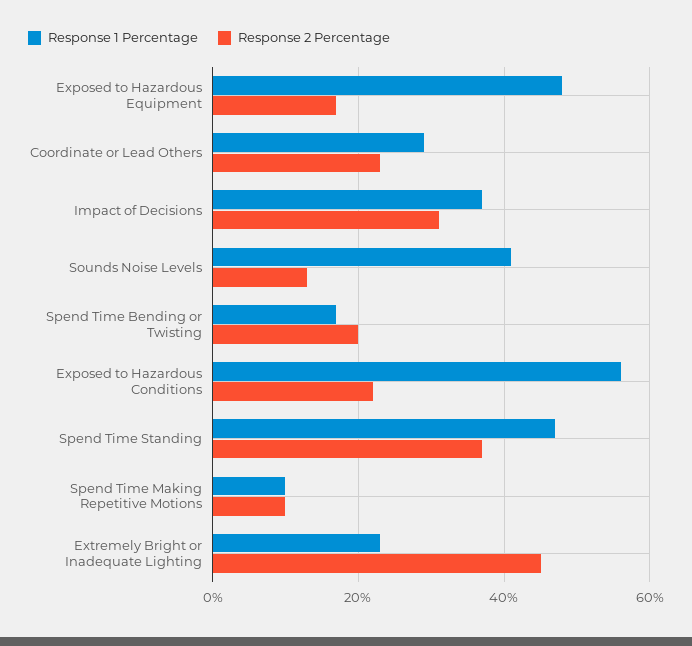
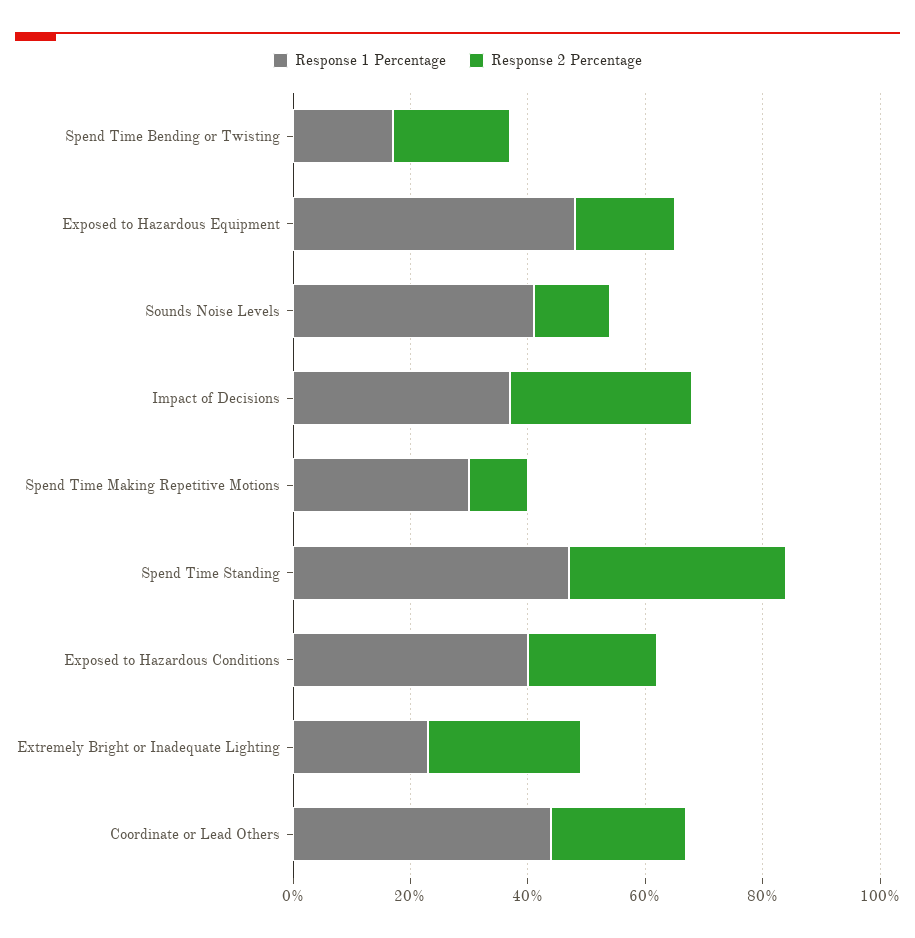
  {
    "Response 1 Percentage": {
      "Exposed to Hazardous Equipment": 50,
-     "Coordinate or Lead Others": 30,
+     "Coordinate or Lead Others": 45,
      "Impact of Decisions": 35,
      "Sounds Noise Levels": 40,
      "Spend Time Bending or Twisting": 15,
-     "Exposed to Hazardous Conditions": 55,
+     "Exposed to Hazardous Conditions": 40,
      "Spend Time Standing": 45,
-     "Spend Time Making Repetitive Motions": 10,
+     "Spend Time Making Repetitive Motions": 30,
      "Extremely Bright or Inadequate Lighting": 25
    },
    "Response 2 Percentage": {
      "Exposed to Hazardous Equipment": 15,
      "Coordinate or Lead Others": 25,
      "Impact of Decisions": 30,
      "Sounds Noise Levels": 15,
      "Spend Time Bending or Twisting": 20,
      "Exposed to Hazardous Conditions": 20,
      "Spend Time Standing": 35,
      "Spend Time Making Repetitive Motions": 10,
-     "Extremely Bright or Inadequate Lighting": 45
+     "Extremely Bright or Inadequate Lighting": 25
    }
  }

